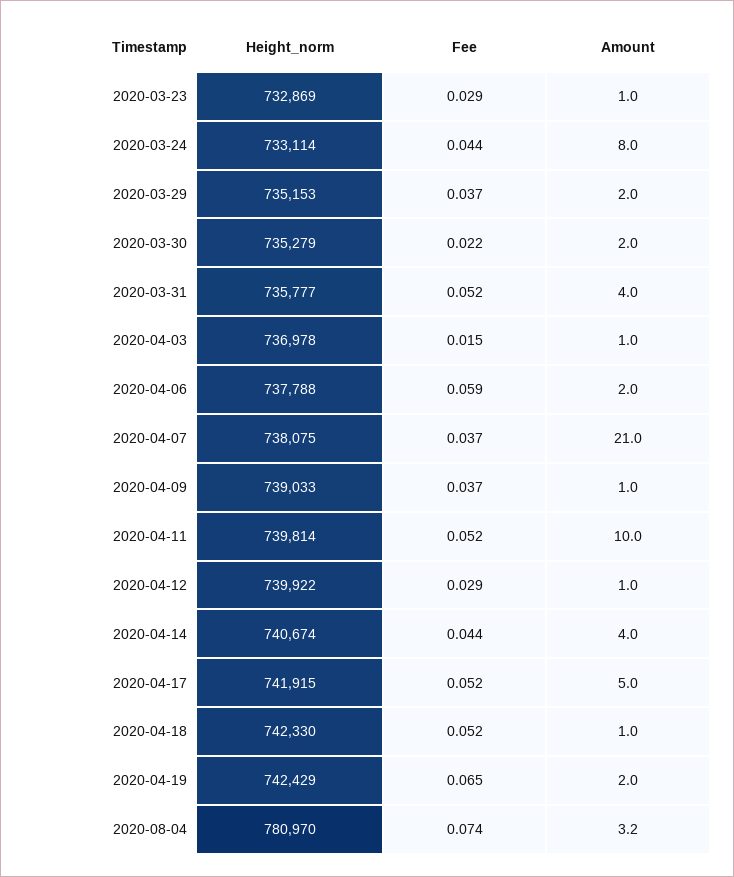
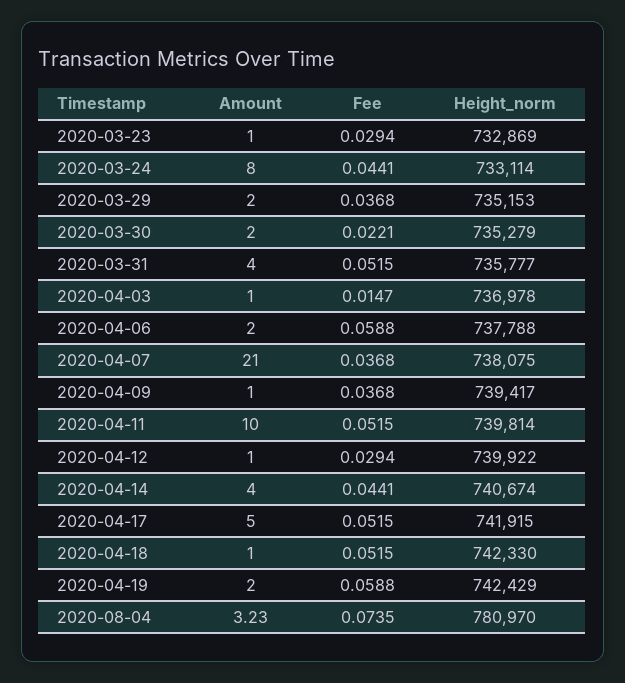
  {
    "Height_norm": {
      "2020-03-23": 732869,
      "2020-03-24": 733114,
      "2020-03-29": 735153,
      "2020-03-30": 735279,
      "2020-03-31": 735777,
      "2020-04-03": 736978,
      "2020-04-06": 737788,
      "2020-04-07": 738075,
-     "2020-04-09": 739033,
+     "2020-04-09": 739417,
      "2020-04-11": 739814,
      "2020-04-12": 739922,
      "2020-04-14": 740674,
      "2020-04-17": 741915,
      "2020-04-18": 742330,
      "2020-04-19": 742429,
      "2020-08-04": 780970
    },
    "Fee": {
      "2020-03-23": 0.0294,
      "2020-03-24": 0.0441,
      "2020-03-29": 0.0368,
      "2020-03-30": 0.0221,
      "2020-03-31": 0.0515,
      "2020-04-03": 0.0147,
      "2020-04-06": 0.0588,
      "2020-04-07": 0.0368,
      "2020-04-09": 0.0368,
      "2020-04-11": 0.0515,
      "2020-04-12": 0.0294,
      "2020-04-14": 0.0441,
      "2020-04-17": 0.0515,
      "2020-04-18": 0.0515,
-     "2020-04-19": 0.065,
+     "2020-04-19": 0.0588,
      "2020-08-04": 0.0735
    },
    "Amount": {
      "2020-03-23": 1,
      "2020-03-24": 8,
      "2020-03-29": 2,
      "2020-03-30": 2,
      "2020-03-31": 4,
      "2020-04-03": 1,
      "2020-04-06": 2,
      "2020-04-07": 21,
      "2020-04-09": 1,
      "2020-04-11": 10,
      "2020-04-12": 1,
      "2020-04-14": 4,
      "2020-04-17": 5,
      "2020-04-18": 1,
      "2020-04-19": 2,
      "2020-08-04": 3.23
    }
  }

